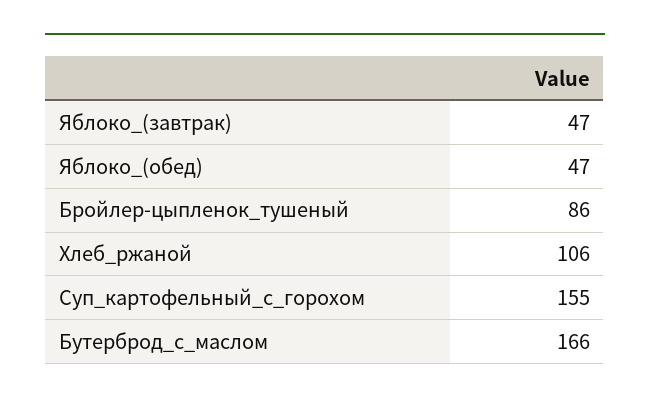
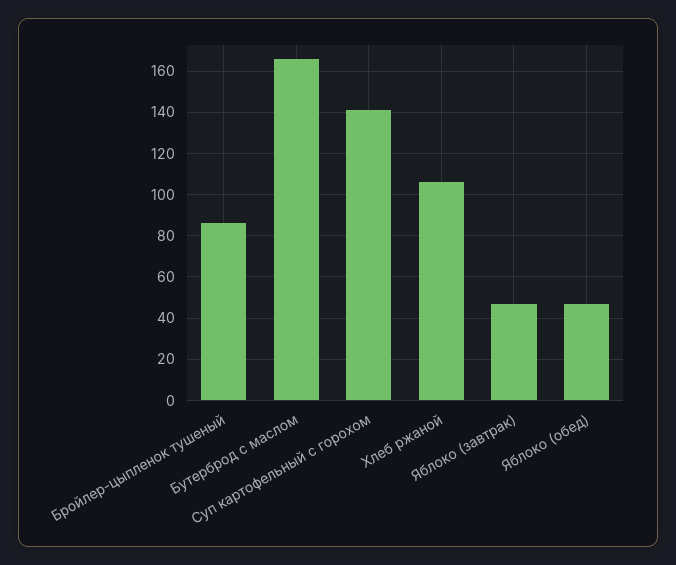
  {
    "Яблоко_(завтрак)": 47,
    "Яблоко_(обед)": 47,
    "Бройлер-цыпленок_тушеный": 86,
    "Хлеб_ржаной": 106,
-   "Суп_картофельный_с_горохом": 155,
+   "Суп_картофельный_с_горохом": 140,
    "Бутерброд_с_маслом": 166
  }

